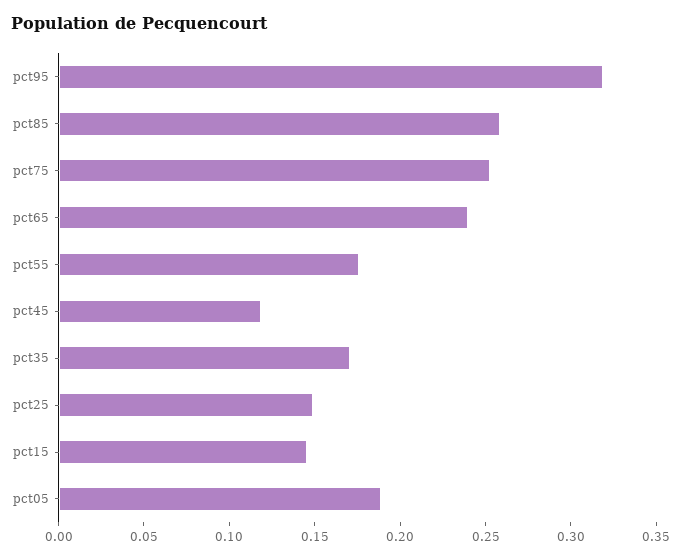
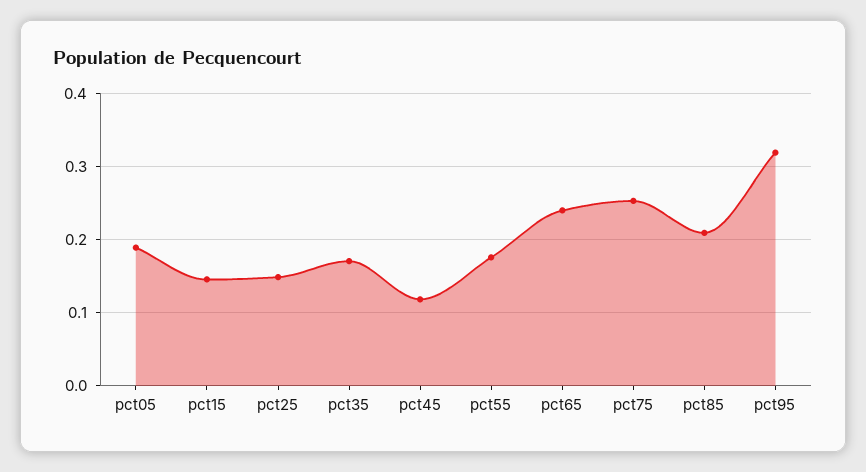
  {
    "pct95": 0.32,
-   "pct85": 0.26,
+   "pct85": 0.21,
    "pct75": 0.25,
    "pct65": 0.24,
    "pct55": 0.18,
    "pct45": 0.12,
    "pct35": 0.17,
    "pct25": 0.15,
    "pct15": 0.15,
    "pct05": 0.19
  }

